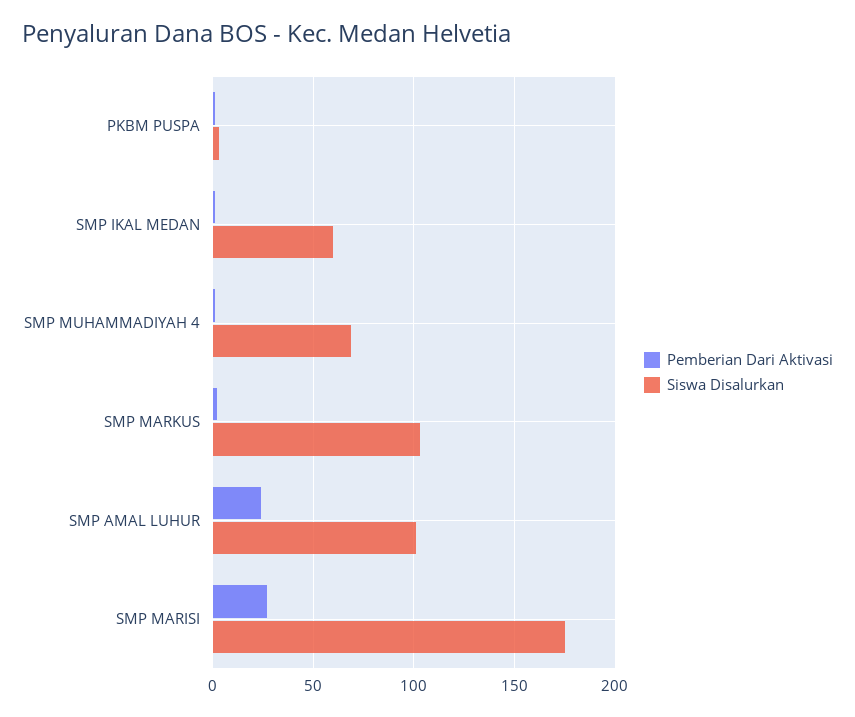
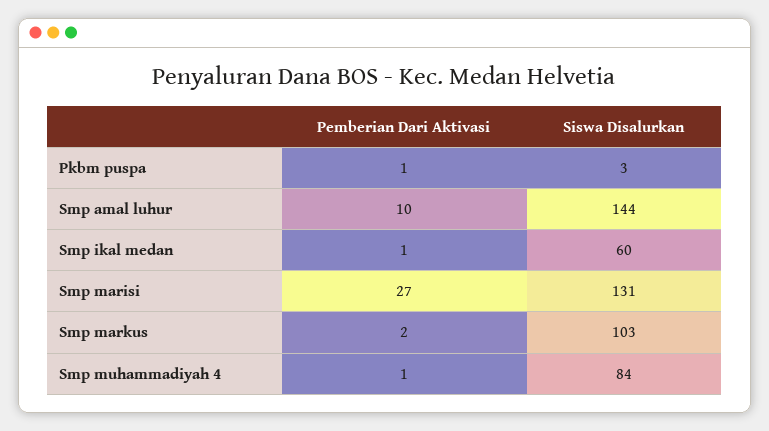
  {
    "Pemberian Dari Aktivasi": {
      "PKBM PUSPA": 1,
      "SMP IKAL MEDAN": 1,
      "SMP MUHAMMADIYAH 4": 1,
      "SMP MARKUS": 2,
-     "SMP AMAL LUHUR": 25,
+     "SMP AMAL LUHUR": 10,
      "SMP MARISI": 27
    },
    "Siswa Disalurkan": {
      "PKBM PUSPA": 3,
      "SMP IKAL MEDAN": 60,
-     "SMP MUHAMMADIYAH 4": 70,
+     "SMP MUHAMMADIYAH 4": 84,
      "SMP MARKUS": 103,
-     "SMP AMAL LUHUR": 100,
+     "SMP AMAL LUHUR": 144,
-     "SMP MARISI": 175
+     "SMP MARISI": 131
    }
  }

